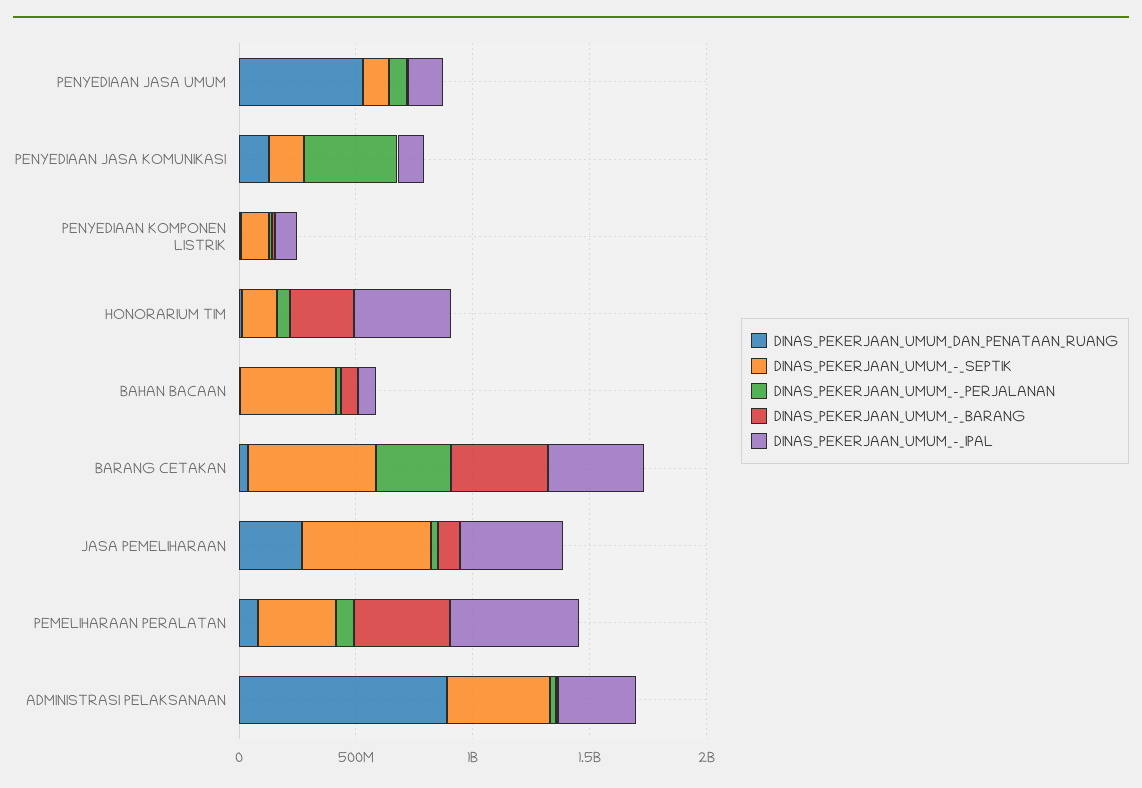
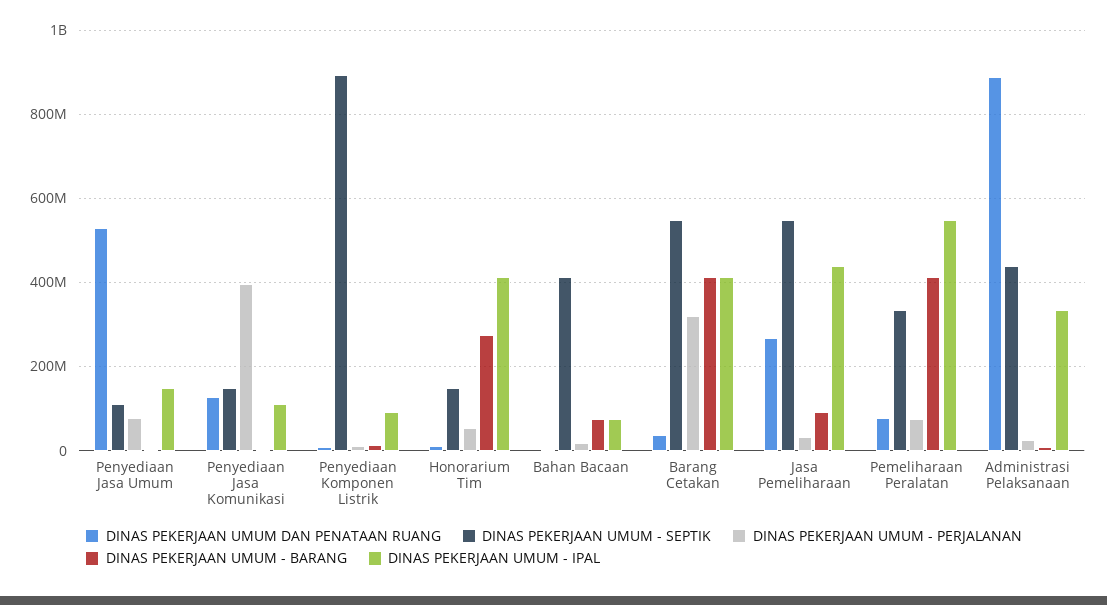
  {
    "DINAS_PEKERJAAN_UMUM_DAN_PENATAAN_RUANG": {
      "PENYEDIAAN JASA UMUM": 520000000,
      "PENYEDIAAN JASA KOMUNIKASI": 120000000,
      "PENYEDIAAN KOMPONEN LISTRIK": 0,
      "HONORARIUM TIM": 20000000,
      "BAHAN BACAAN": 0,
      "BARANG CETAKAN": 40000000,
      "JASA PEMELIHARAAN": 260000000,
      "PEMELIHARAAN PERALATAN": 80000000,
      "ADMINISTRASI PELAKSANAAN": 880000000
    },
    "DINAS_PEKERJAAN_UMUM_-_SEPTIK": {
      "PENYEDIAAN JASA UMUM": 120000000,
      "PENYEDIAAN JASA KOMUNIKASI": 160000000,
-     "PENYEDIAAN KOMPONEN LISTRIK": 100000000,
+     "PENYEDIAAN KOMPONEN LISTRIK": 900000000,
      "HONORARIUM TIM": 160000000,
      "BAHAN BACAAN": 420000000,
      "BARANG CETAKAN": 560000000,
      "JASA PEMELIHARAAN": 560000000,
      "PEMELIHARAAN PERALATAN": 340000000,
      "ADMINISTRASI PELAKSANAAN": 440000000
    },
    "DINAS_PEKERJAAN_UMUM_-_PERJALANAN": {
      "PENYEDIAAN JASA UMUM": 80000000,
      "PENYEDIAAN JASA KOMUNIKASI": 400000000,
      "PENYEDIAAN KOMPONEN LISTRIK": 20000000,
      "HONORARIUM TIM": 60000000,
      "BAHAN BACAAN": 20000000,
      "BARANG CETAKAN": 320000000,
      "JASA PEMELIHARAAN": 40000000,
      "PEMELIHARAAN PERALATAN": 80000000,
      "ADMINISTRASI PELAKSANAAN": 20000000
    },
    "DINAS_PEKERJAAN_UMUM_-_BARANG": {
      "PENYEDIAAN JASA UMUM": 0,
      "PENYEDIAAN JASA KOMUNIKASI": 0,
      "PENYEDIAAN KOMPONEN LISTRIK": 20000000,
      "HONORARIUM TIM": 280000000,
      "BAHAN BACAAN": 80000000,
      "BARANG CETAKAN": 420000000,
      "JASA PEMELIHARAAN": 100000000,
      "PEMELIHARAAN PERALATAN": 420000000,
      "ADMINISTRASI PELAKSANAAN": 0
    },
    "DINAS_PEKERJAAN_UMUM_-_IPAL": {
      "PENYEDIAAN JASA UMUM": 160000000,
      "PENYEDIAAN JASA KOMUNIKASI": 120000000,
      "PENYEDIAAN KOMPONEN LISTRIK": 100000000,
      "HONORARIUM TIM": 420000000,
      "BAHAN BACAAN": 80000000,
      "BARANG CETAKAN": 420000000,
      "JASA PEMELIHARAAN": 440000000,
      "PEMELIHARAAN PERALATAN": 560000000,
      "ADMINISTRASI PELAKSANAAN": 340000000
    }
  }

